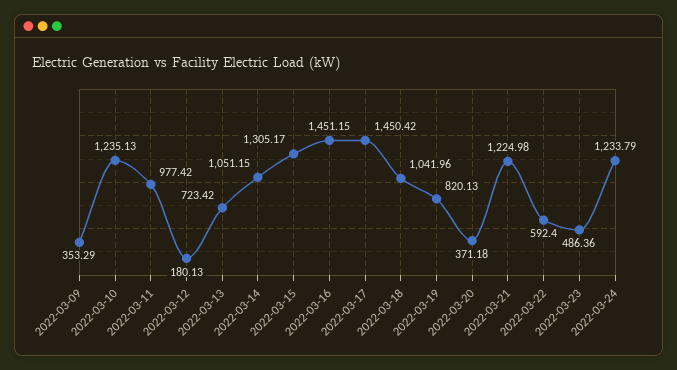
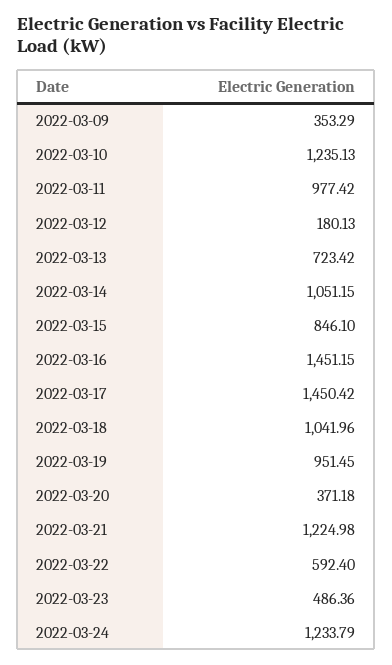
  {
    "2022-03-09": 353.29,
    "2022-03-10": 1235.13,
    "2022-03-11": 977.42,
    "2022-03-12": 180.13,
    "2022-03-13": 723.42,
    "2022-03-14": 1051.15,
-   "2022-03-15": 1305.17,
+   "2022-03-15": 846.1,
    "2022-03-16": 1451.15,
    "2022-03-17": 1450.42,
    "2022-03-18": 1041.96,
-   "2022-03-19": 820.13,
+   "2022-03-19": 951.45,
    "2022-03-20": 371.18,
    "2022-03-21": 1224.98,
    "2022-03-22": 592.4,
    "2022-03-23": 486.36,
    "2022-03-24": 1233.79
  }

